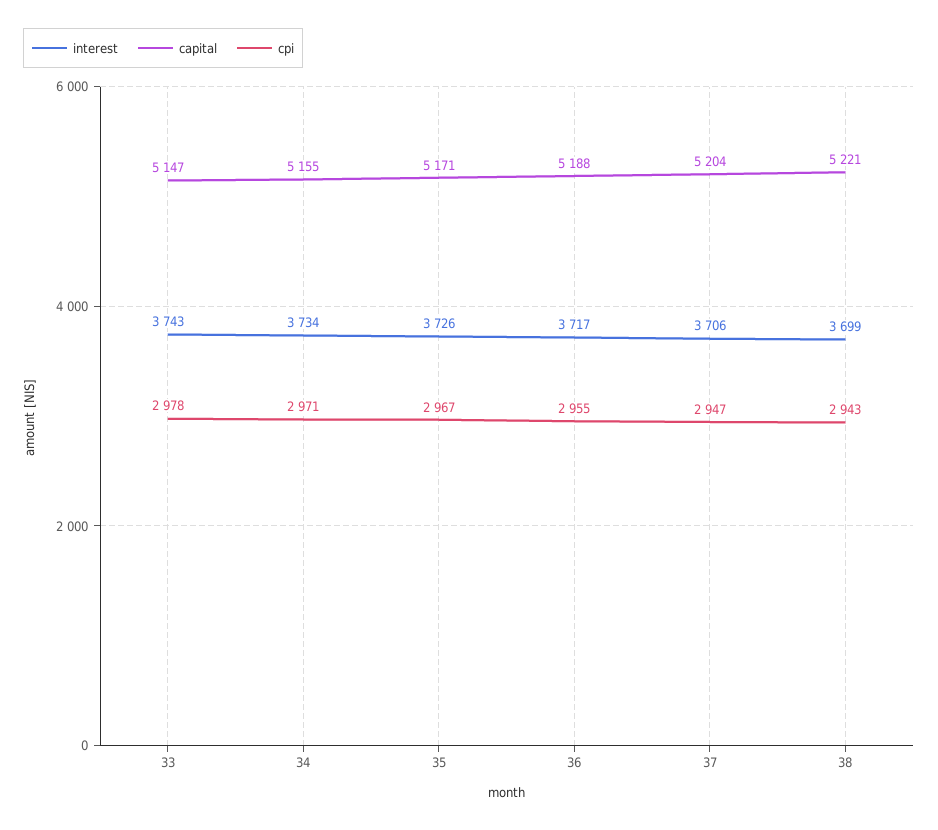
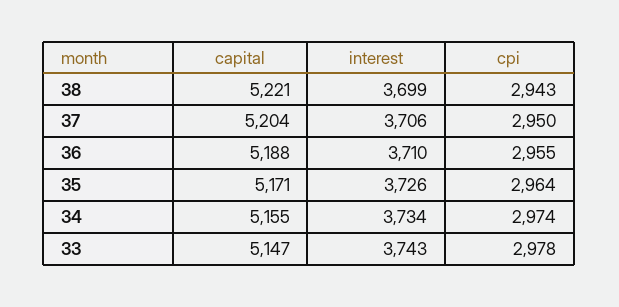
  {
    "interest": {
      "33": 3743,
      "34": 3734,
      "35": 3726,
-     "36": 3717,
+     "36": 3710,
      "37": 3706,
      "38": 3699
    },
    "capital": {
      "33": 5147,
      "34": 5155,
      "35": 5171,
      "36": 5188,
      "37": 5204,
      "38": 5221
    },
    "cpi": {
      "33": 2978,
-     "34": 2971,
+     "34": 2974,
-     "35": 2967,
+     "35": 2964,
      "36": 2955,
-     "37": 2947,
+     "37": 2950,
      "38": 2943
    }
  }

